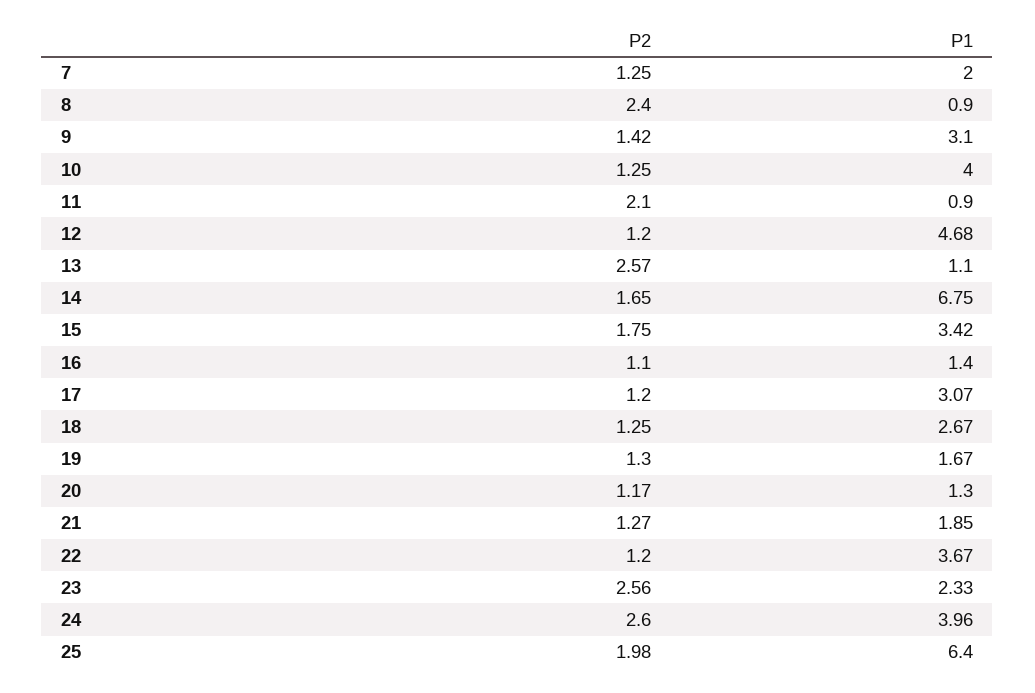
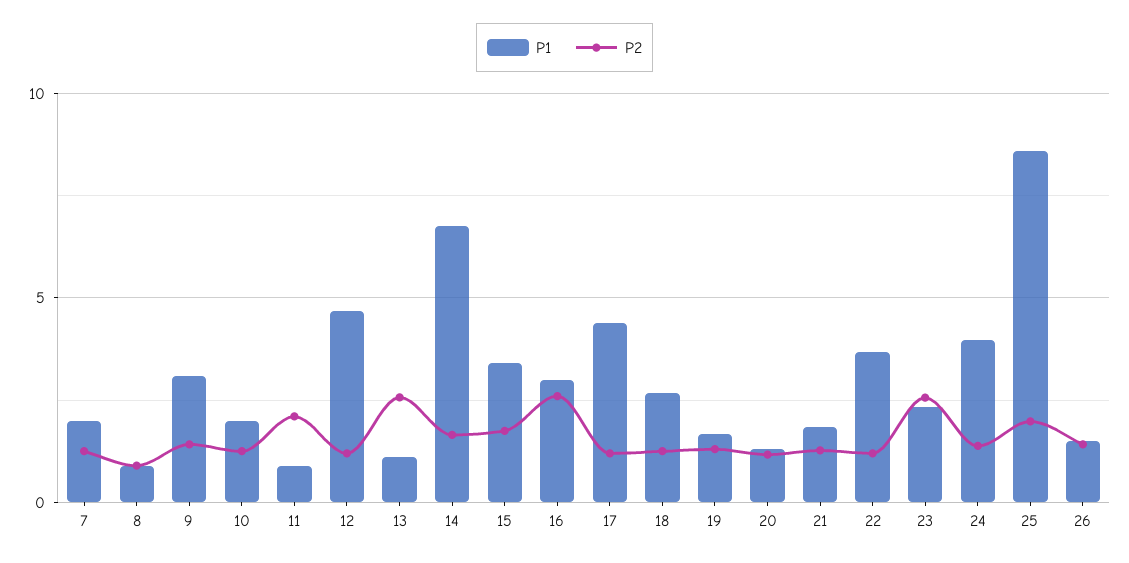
  {
    "P2": {
      "7": 1.25,
-     "8": 2.4,
+     "8": 1,
      "9": 1.42,
      "10": 1.25,
      "11": 2.1,
      "12": 1.2,
      "13": 2.57,
      "14": 1.65,
      "15": 1.75,
-     "16": 1.1,
+     "16": 2.5,
      "17": 1.2,
      "18": 1.25,
      "19": 1.3,
      "20": 1.17,
      "21": 1.27,
      "22": 1.2,
      "23": 2.56,
-     "24": 2.6,
+     "24": 1.5,
-     "25": 1.98
+     "25": 1.98,
+     "26": 1.5
    },
    "P1": {
      "7": 2,
      "8": 0.9,
      "9": 3.1,
-     "10": 4,
+     "10": 2,
      "11": 0.9,
      "12": 4.68,
      "13": 1.1,
      "14": 6.75,
      "15": 3.42,
-     "16": 1.4,
+     "16": 3,
-     "17": 3.07,
+     "17": 4.5,
      "18": 2.67,
      "19": 1.67,
      "20": 1.3,
      "21": 1.85,
      "22": 3.67,
      "23": 2.33,
      "24": 3.96,
-     "25": 6.4
+     "25": 8.5,
+     "26": 1.5
    }
  }

